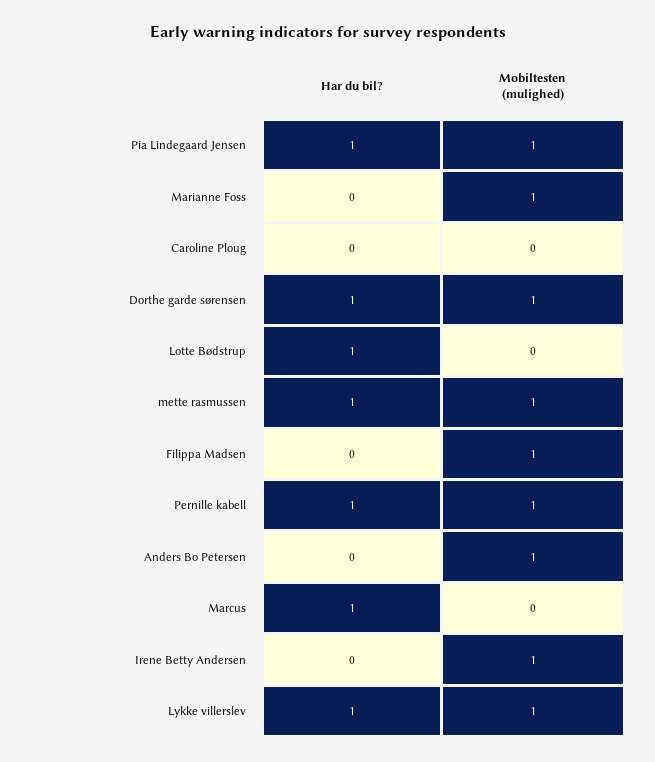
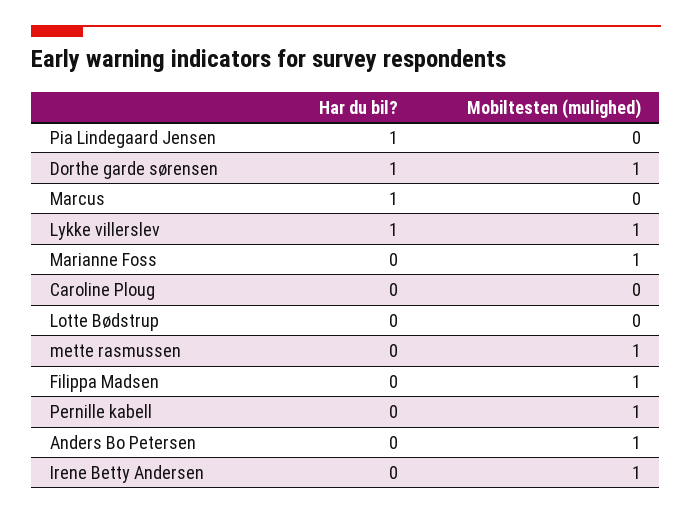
  {
    "Har du bil?": {
      "Pia Lindegaard Jensen": 1,
      "Marianne Foss": 0,
      "Caroline Ploug": 0,
      "Dorthe garde sørensen": 1,
-     "Lotte Bødstrup": 1,
+     "Lotte Bødstrup": 0,
-     "mette rasmussen": 1,
+     "mette rasmussen": 0,
      "Filippa Madsen": 0,
-     "Pernille kabell": 1,
+     "Pernille kabell": 0,
      "Anders Bo Petersen": 0,
      "Marcus": 1,
      "Irene Betty Andersen": 0,
      "Lykke villerslev": 1
    },
    "Mobiltesten (mulighed)": {
-     "Pia Lindegaard Jensen": 1,
+     "Pia Lindegaard Jensen": 0,
      "Marianne Foss": 1,
      "Caroline Ploug": 0,
      "Dorthe garde sørensen": 1,
      "Lotte Bødstrup": 0,
      "mette rasmussen": 1,
      "Filippa Madsen": 1,
      "Pernille kabell": 1,
      "Anders Bo Petersen": 1,
      "Marcus": 0,
      "Irene Betty Andersen": 1,
      "Lykke villerslev": 1
    }
  }

